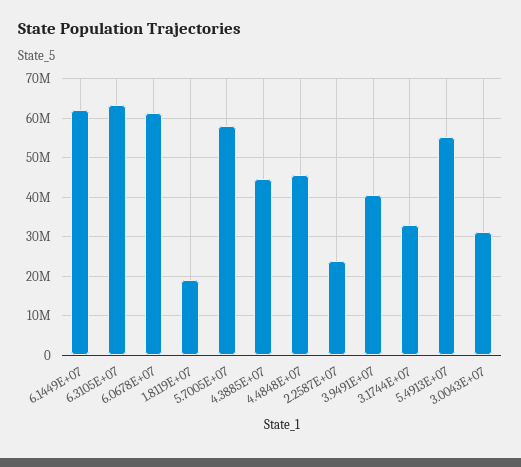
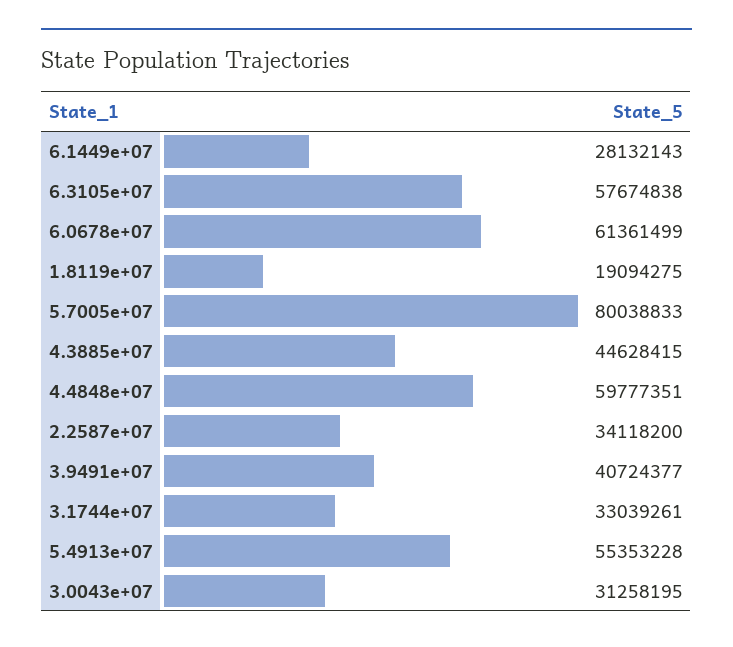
  {
-   "6.1449E+07": 62000000,
+   "6.1449E+07": 28132143,
-   "6.3105E+07": 64000000,
+   "6.3105E+07": 57674838,
    "6.0678E+07": 61361499,
    "1.8119E+07": 19094275,
-   "5.7005E+07": 58000000,
+   "5.7005E+07": 80038833,
    "4.3885E+07": 44628415,
-   "4.4848E+07": 46000000,
+   "4.4848E+07": 59777351,
-   "2.2587E+07": 24000000,
+   "2.2587E+07": 34118200,
    "3.9491E+07": 40724377,
    "3.1744E+07": 33039261,
    "5.4913E+07": 55353228,
    "3.0043E+07": 31258195
  }

